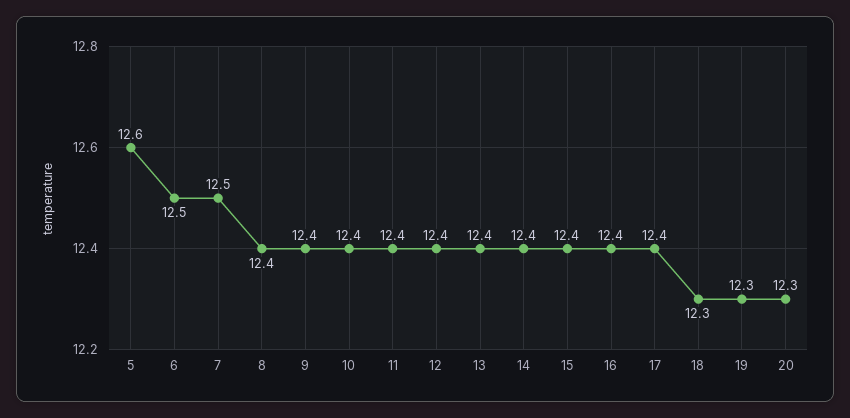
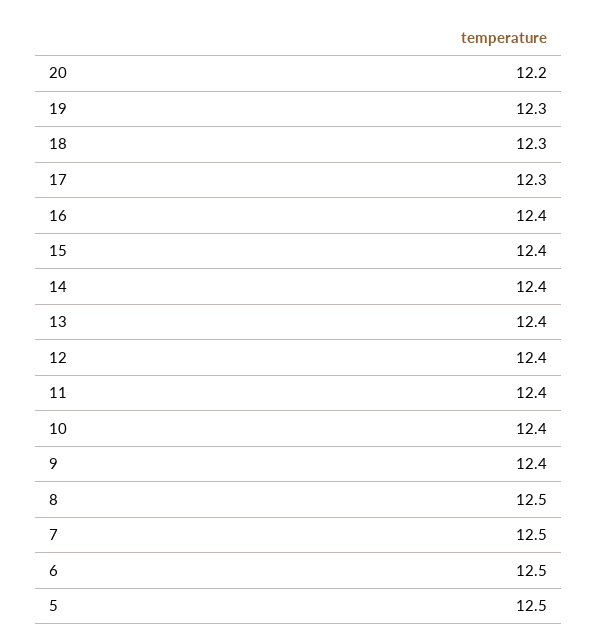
  {
-   "5": 12.6,
+   "5": 12.5,
    "6": 12.5,
    "7": 12.5,
-   "8": 12.4,
+   "8": 12.5,
    "9": 12.4,
    "10": 12.4,
    "11": 12.4,
    "12": 12.4,
    "13": 12.4,
    "14": 12.4,
    "15": 12.4,
    "16": 12.4,
-   "17": 12.4,
+   "17": 12.3,
    "18": 12.3,
    "19": 12.3,
-   "20": 12.3
+   "20": 12.2
  }

